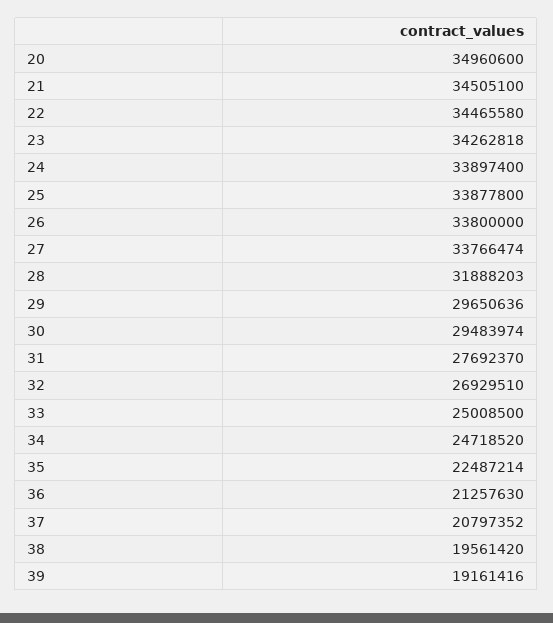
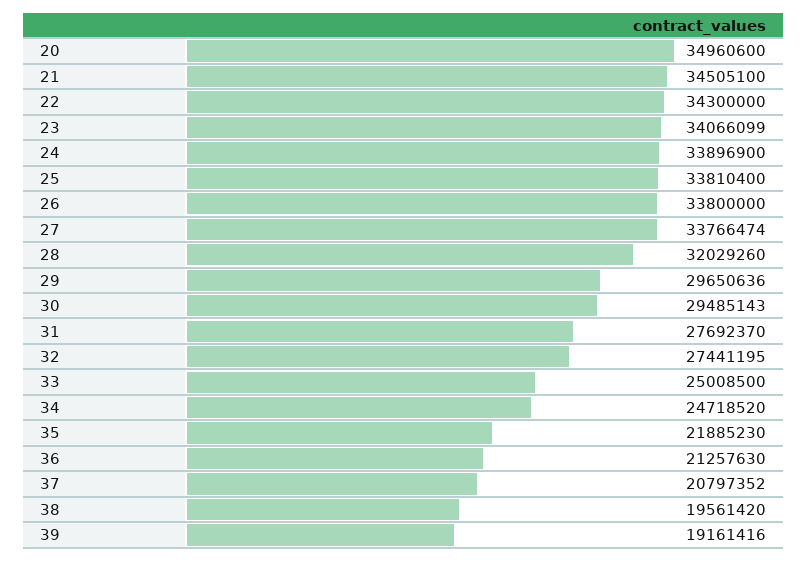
  {
    "20": 34960600,
    "21": 34505100,
-   "22": 34465580,
+   "22": 34300000,
-   "23": 34262818,
+   "23": 34066099,
-   "24": 33897400,
+   "24": 33896900,
-   "25": 33877800,
+   "25": 33810400,
    "26": 33800000,
    "27": 33766474,
-   "28": 31888203,
+   "28": 32029260,
    "29": 29650636,
-   "30": 29483974,
+   "30": 29485143,
    "31": 27692370,
-   "32": 26929510,
+   "32": 27441195,
    "33": 25008500,
    "34": 24718520,
-   "35": 22487214,
+   "35": 21885230,
    "36": 21257630,
    "37": 20797352,
    "38": 19561420,
    "39": 19161416
  }

